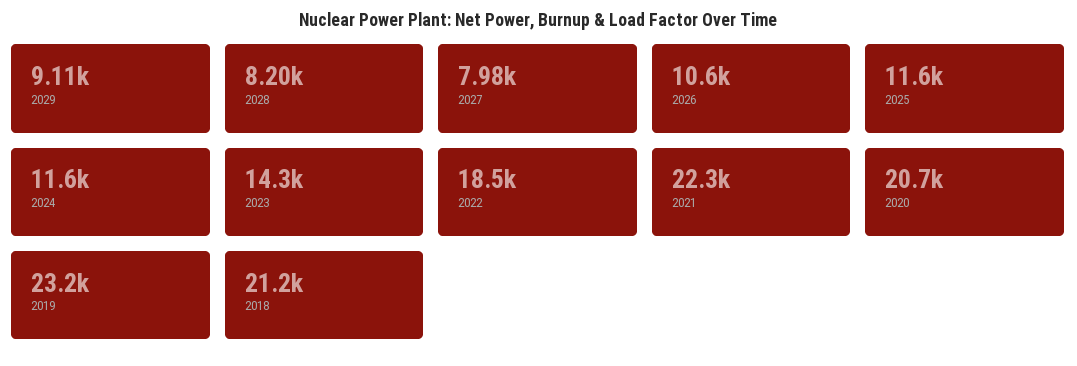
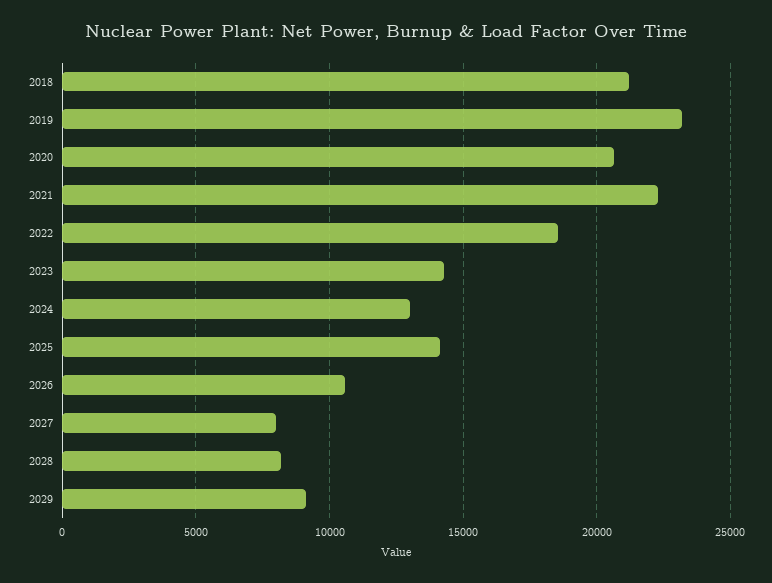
  {
    "2029": 9110,
    "2028": 8200,
    "2027": 7980,
    "2026": 10600,
-   "2025": 11600,
+   "2025": 14000,
-   "2024": 11600,
+   "2024": 13000,
    "2023": 14300,
    "2022": 18500,
    "2021": 22300,
    "2020": 20700,
    "2019": 23200,
    "2018": 21200
  }

